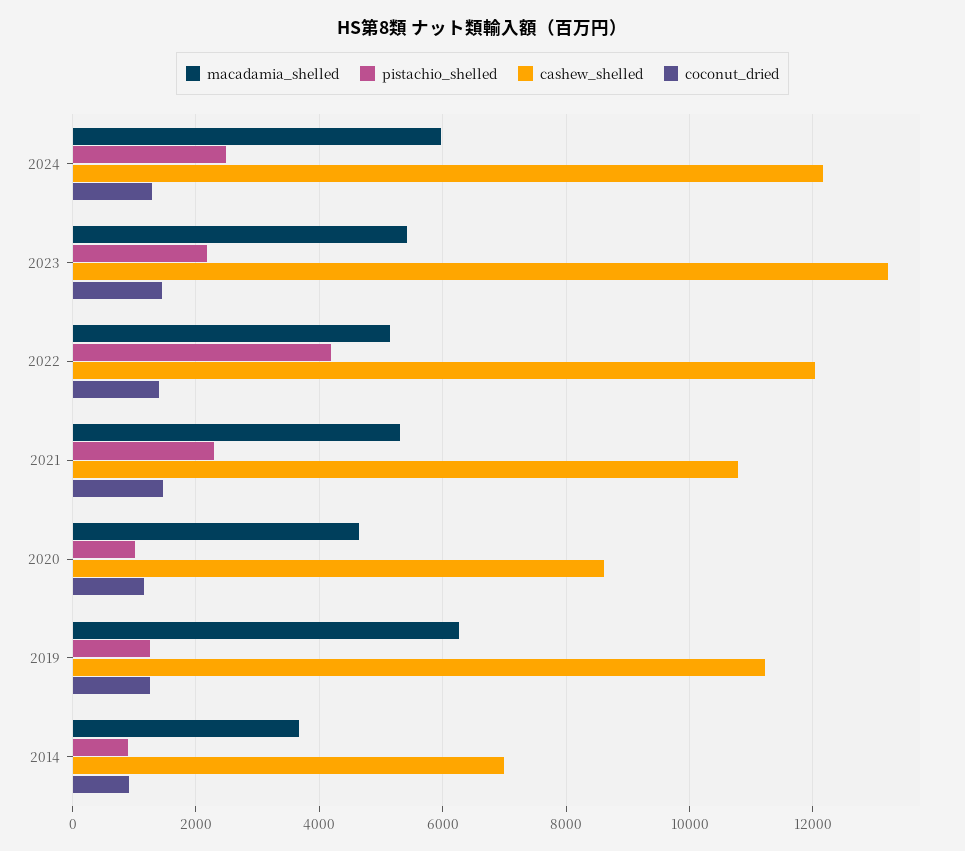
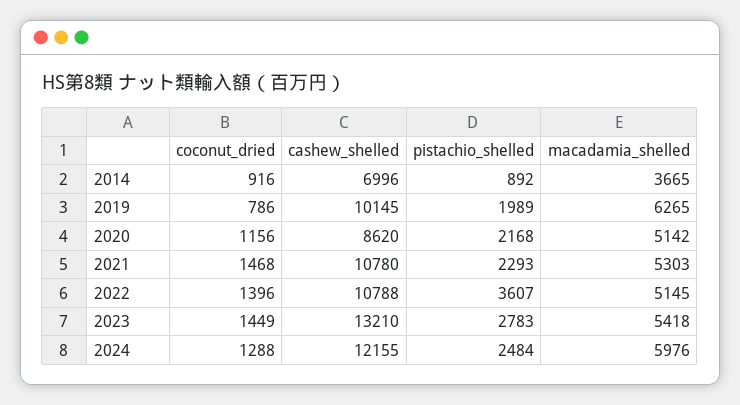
  {
    "macadamia_shelled": {
      "2024": 5976,
      "2023": 5418,
      "2022": 5145,
      "2021": 5303,
-     "2020": 4600,
+     "2020": 5142,
      "2019": 6265,
      "2014": 3665
    },
    "pistachio_shelled": {
      "2024": 2484,
-     "2023": 2200,
+     "2023": 2783,
-     "2022": 4200,
+     "2022": 3607,
      "2021": 2293,
-     "2020": 1000,
+     "2020": 2168,
-     "2019": 1200,
+     "2019": 1989,
      "2014": 892
    },
    "cashew_shelled": {
      "2024": 12155,
      "2023": 13210,
-     "2022": 12000,
+     "2022": 10788,
      "2021": 10780,
      "2020": 8620,
-     "2019": 11200,
+     "2019": 10145,
      "2014": 6996
    },
    "coconut_dried": {
      "2024": 1288,
      "2023": 1449,
      "2022": 1396,
      "2021": 1468,
      "2020": 1156,
-     "2019": 1200,
+     "2019": 786,
      "2014": 916
    }
  }

